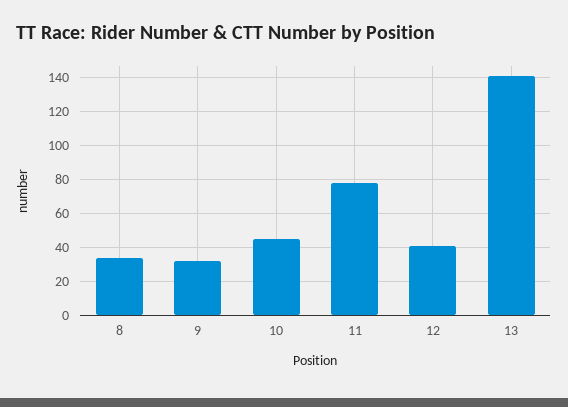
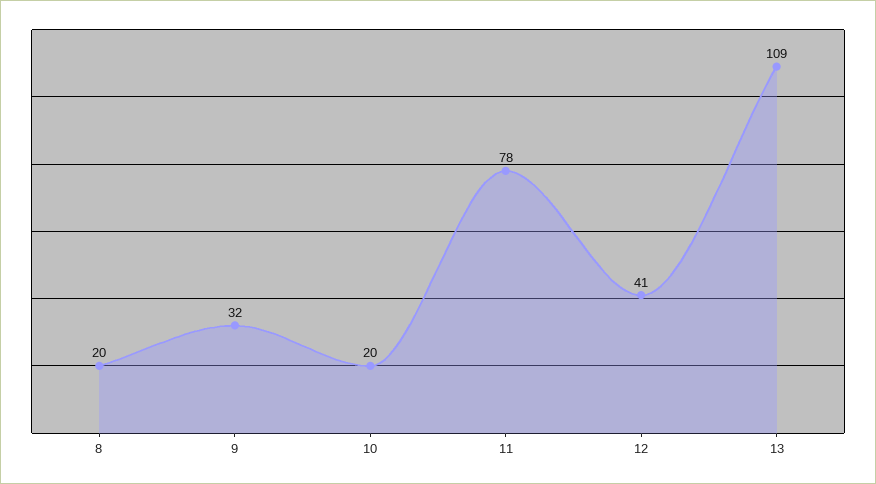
  {
-   "8": 35,
+   "8": 20,
    "9": 32,
-   "10": 45,
+   "10": 20,
    "11": 78,
    "12": 41,
-   "13": 140
+   "13": 109
  }

